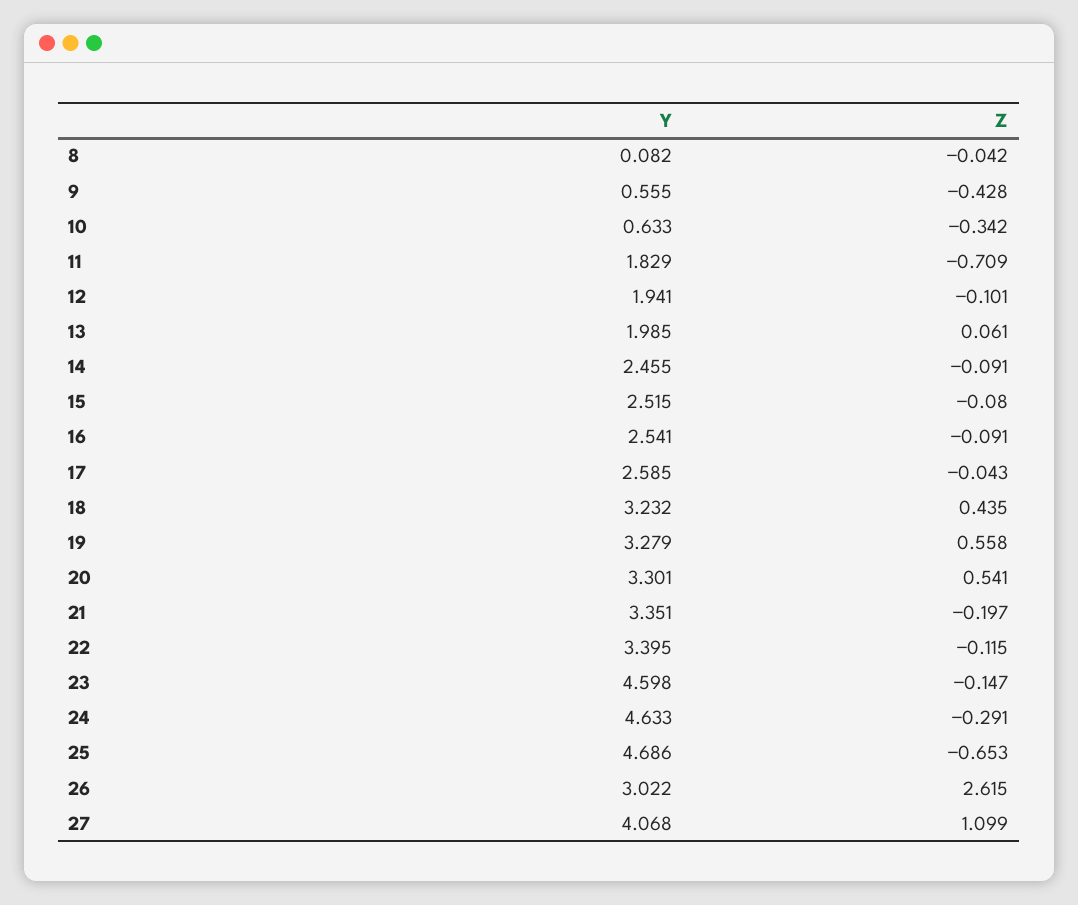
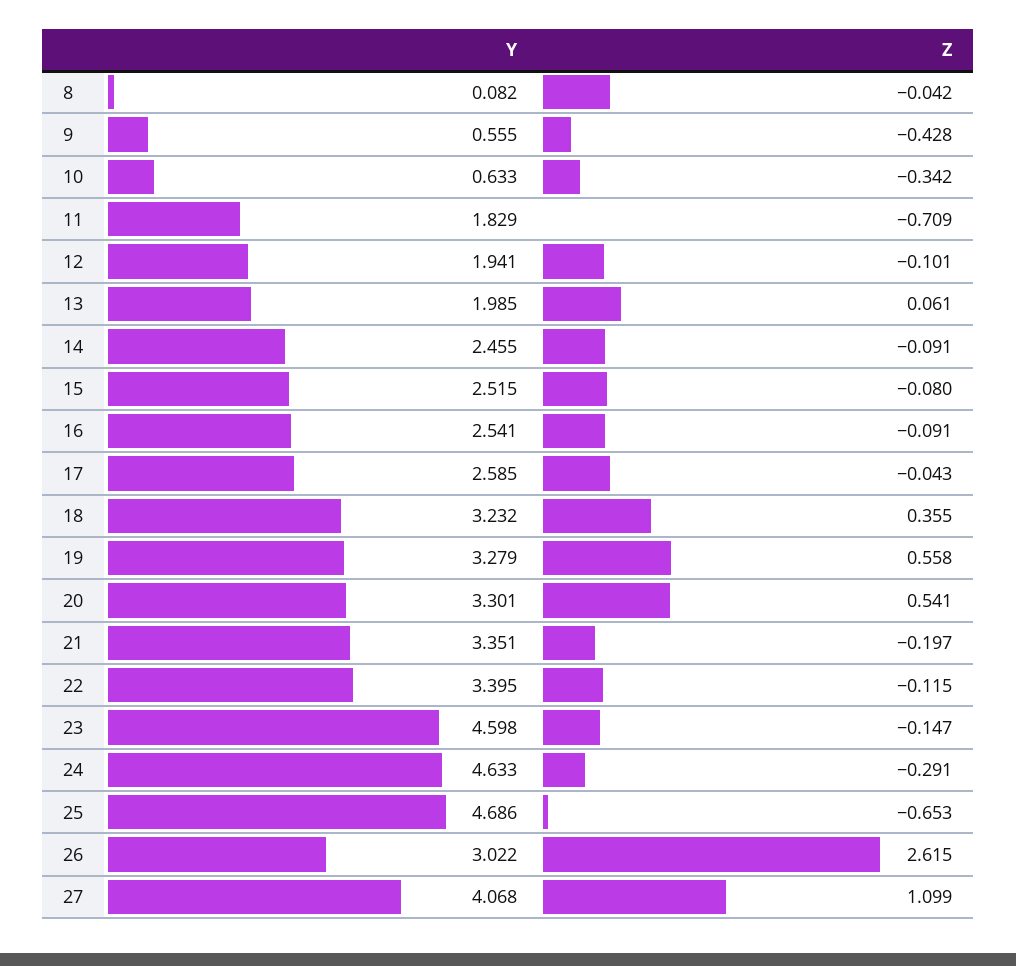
  {
    "Y": {
      "8": 0.082,
      "9": 0.555,
      "10": 0.633,
      "11": 1.829,
      "12": 1.941,
      "13": 1.985,
      "14": 2.455,
      "15": 2.515,
      "16": 2.541,
      "17": 2.585,
      "18": 3.232,
      "19": 3.279,
      "20": 3.301,
      "21": 3.351,
      "22": 3.395,
      "23": 4.598,
      "24": 4.633,
      "25": 4.686,
      "26": 3.022,
      "27": 4.068
    },
    "Z": {
      "8": -0.042,
      "9": -0.428,
      "10": -0.342,
      "11": -0.709,
      "12": -0.101,
      "13": 0.061,
      "14": -0.091,
      "15": -0.08,
      "16": -0.091,
      "17": -0.043,
-     "18": 0.435,
+     "18": 0.355,
      "19": 0.558,
      "20": 0.541,
      "21": -0.197,
      "22": -0.115,
      "23": -0.147,
      "24": -0.291,
      "25": -0.653,
      "26": 2.615,
      "27": 1.099
    }
  }

